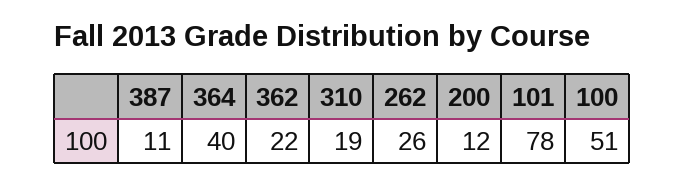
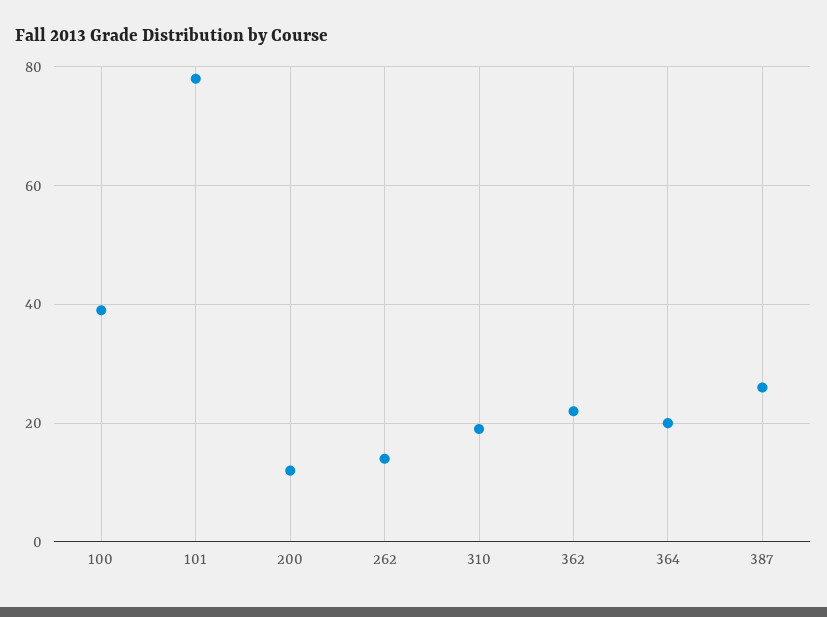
  {
-   "387": 11,
+   "387": 25,
-   "364": 40,
+   "364": 20,
    "362": 22,
    "310": 19,
-   "262": 26,
+   "262": 15,
    "200": 12,
    "101": 78,
-   "100": 51
+   "100": 40
  }

